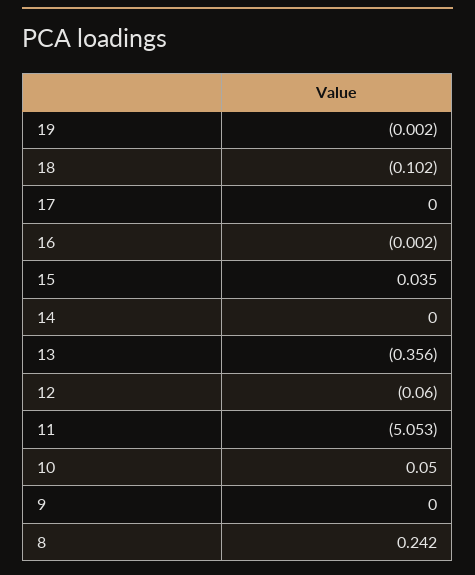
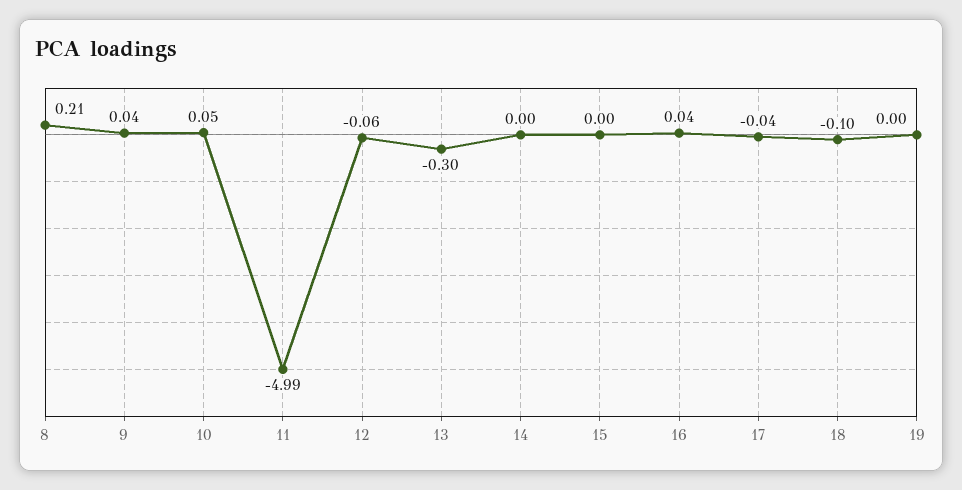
  {
    "19": -0.002,
    "18": -0.102,
-   "17": 0,
+   "17": -0.04,
-   "16": -0.002,
+   "16": 0.04,
-   "15": 0.035,
+   "15": 0,
    "14": 0,
-   "13": -0.356,
+   "13": -0.3,
    "12": -0.06,
-   "11": -5.053,
+   "11": -4.99,
    "10": 0.05,
-   "9": 0,
+   "9": 0.04,
-   "8": 0.242
+   "8": 0.21
  }

